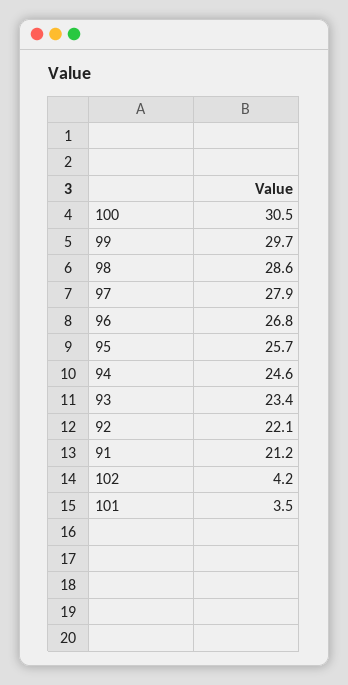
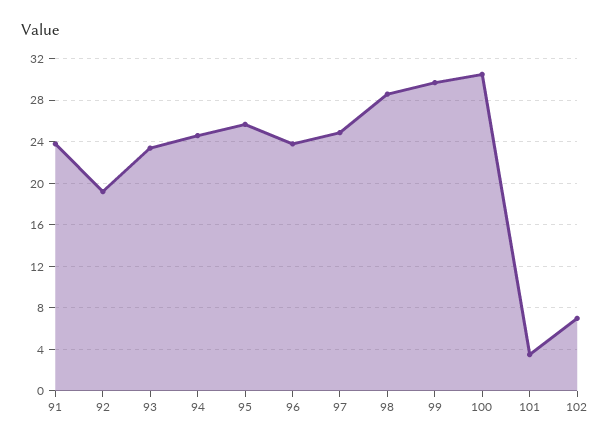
  {
    "100": 30.5,
    "99": 29.7,
    "98": 28.6,
-   "97": 27.9,
+   "97": 25,
-   "96": 26.8,
+   "96": 24,
    "95": 25.7,
    "94": 24.6,
    "93": 23.4,
-   "92": 22.1,
+   "92": 19,
-   "91": 21.2,
+   "91": 24,
-   "102": 4.2,
+   "102": 7,
    "101": 3.5
  }

